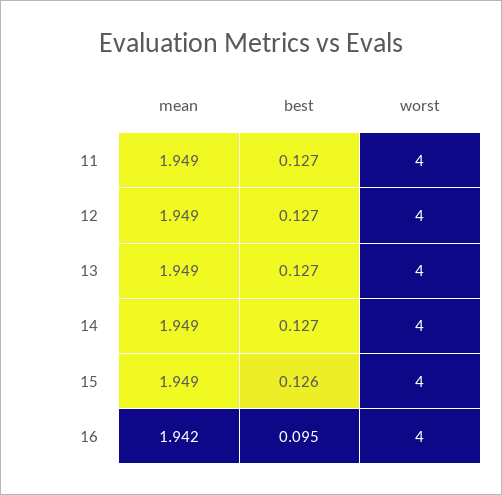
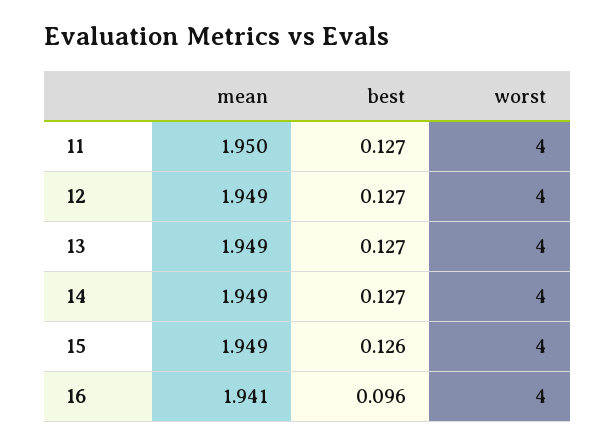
  {
    "mean": {
-     "11": 1.949,
+     "11": 1.95,
      "12": 1.949,
      "13": 1.949,
      "14": 1.949,
      "15": 1.949,
-     "16": 1.942
+     "16": 1.941
    },
    "best": {
      "11": 0.127,
      "12": 0.127,
      "13": 0.127,
      "14": 0.127,
      "15": 0.126,
-     "16": 0.095
+     "16": 0.096
    },
    "worst": {
      "11": 4,
      "12": 4,
      "13": 4,
      "14": 4,
      "15": 4,
      "16": 4
    }
  }

